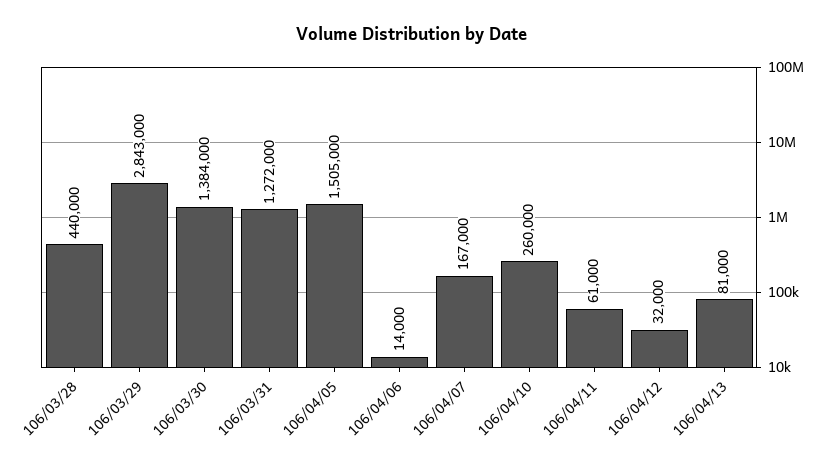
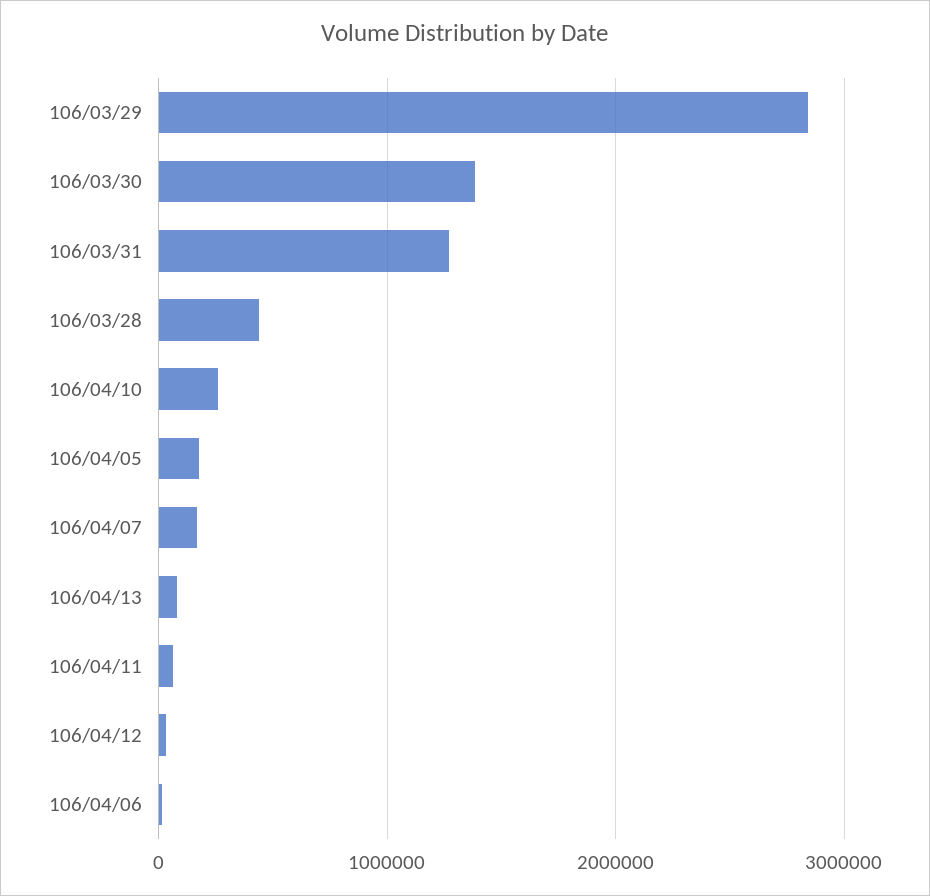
  {
    "106/03/28": 440000,
    "106/03/29": 2843000,
    "106/03/30": 1384000,
    "106/03/31": 1272000,
-   "106/04/05": 1505000,
+   "106/04/05": 200000,
    "106/04/06": 14000,
    "106/04/07": 167000,
    "106/04/10": 260000,
    "106/04/11": 61000,
    "106/04/12": 32000,
    "106/04/13": 81000
  }

